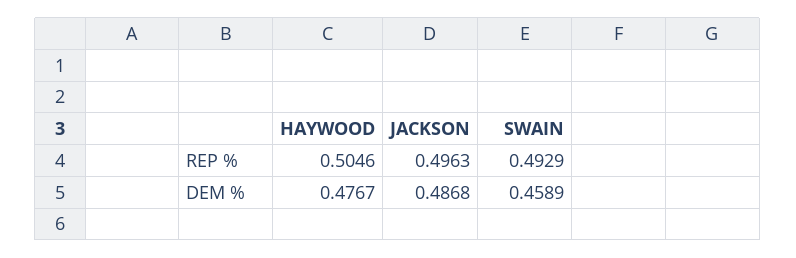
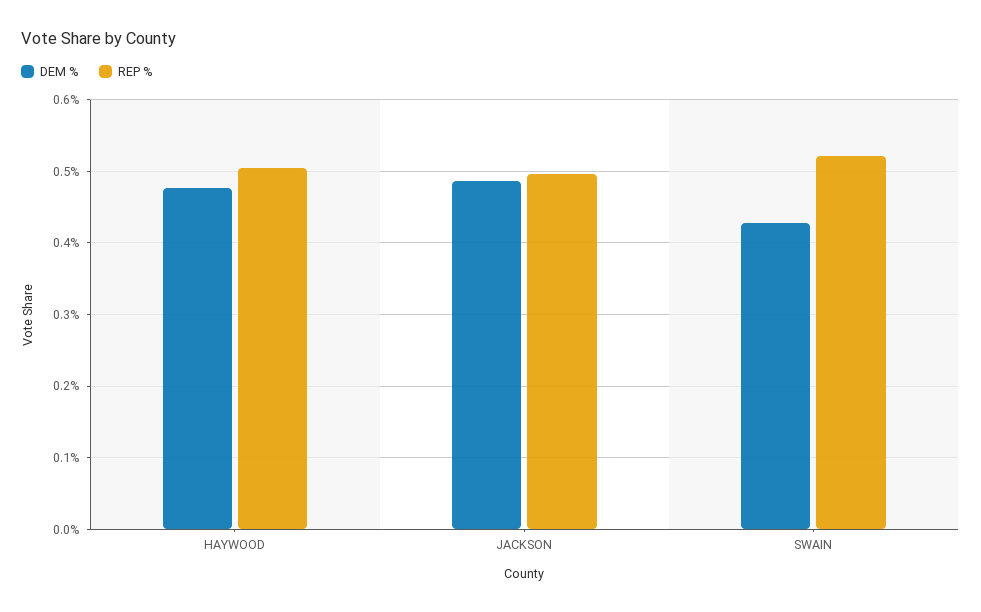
  {
    "REP %": {
      "HAYWOOD": 0.5046,
      "JACKSON": 0.4963,
-     "SWAIN": 0.4929
+     "SWAIN": 0.52
    },
    "DEM %": {
      "HAYWOOD": 0.4767,
      "JACKSON": 0.4868,
-     "SWAIN": 0.4589
+     "SWAIN": 0.43
    }
  }

